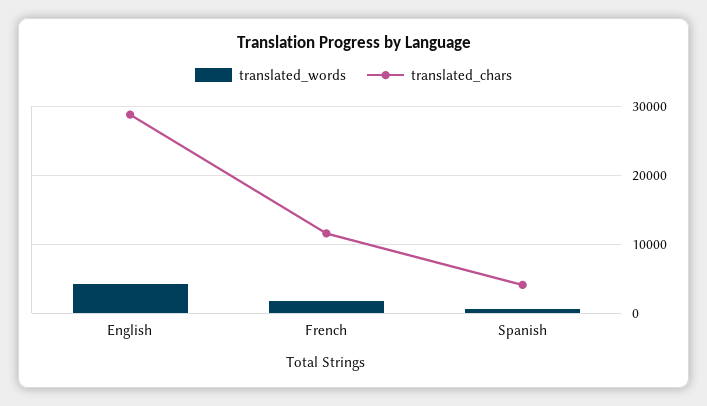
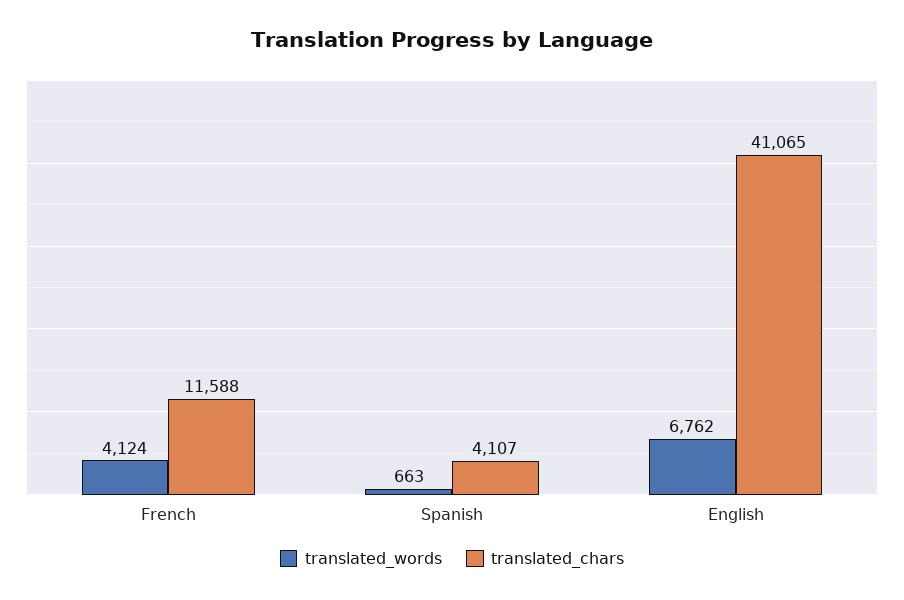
  {
    "translated_words": {
-     "English": 4000,
+     "English": 6762,
-     "French": 2000,
+     "French": 4124,
      "Spanish": 663
    },
    "translated_chars": {
-     "English": 29000,
+     "English": 41065,
      "French": 11588,
      "Spanish": 4107
    }
  }

